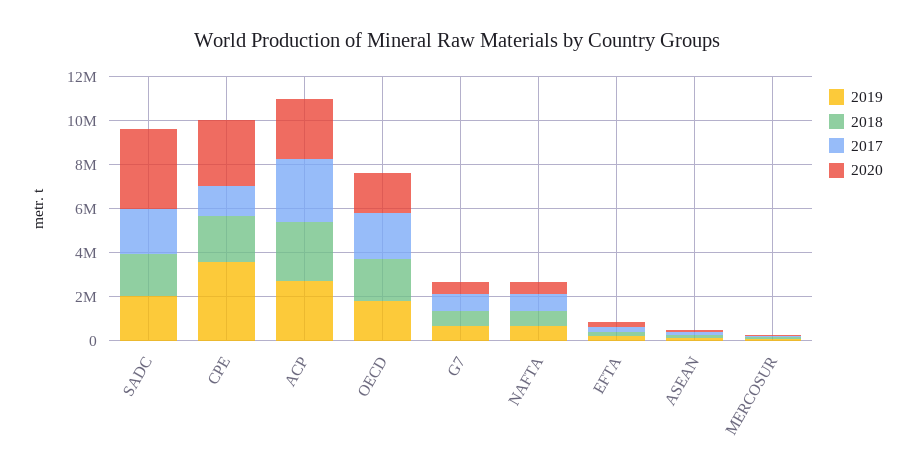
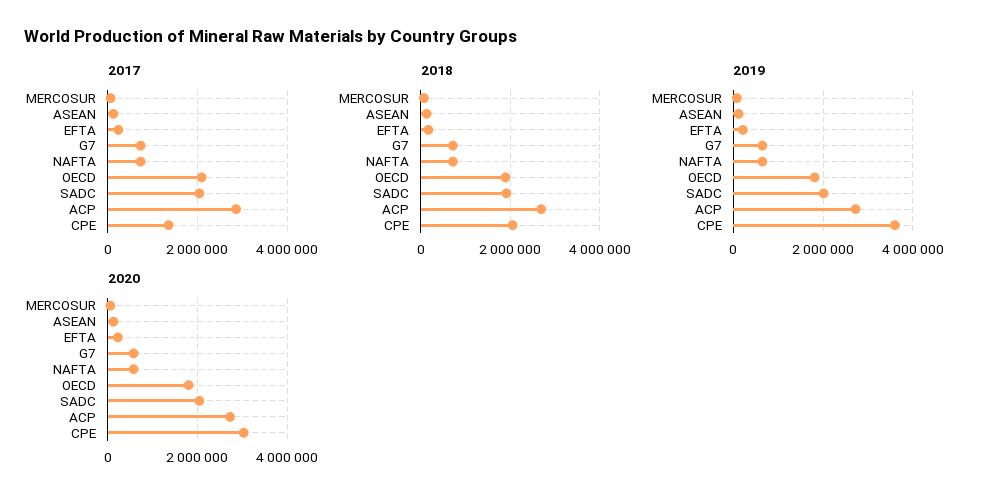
  {
    "2019": {
      "SADC": 2000000,
      "CPE": 3600000,
      "ACP": 2800000,
      "OECD": 1800000,
      "G7": 600000,
      "NAFTA": 600000,
      "EFTA": 200000,
      "ASEAN": 200000,
      "MERCOSUR": 0
    },
    "2018": {
      "SADC": 2000000,
      "CPE": 2000000,
      "ACP": 2600000,
      "OECD": 1800000,
      "G7": 800000,
      "NAFTA": 800000,
      "EFTA": 200000,
      "ASEAN": 200000,
      "MERCOSUR": 0
    },
    "2017": {
      "SADC": 2000000,
      "CPE": 1400000,
      "ACP": 2800000,
      "OECD": 2000000,
      "G7": 800000,
      "NAFTA": 800000,
      "EFTA": 200000,
      "ASEAN": 200000,
      "MERCOSUR": 0
    },
    "2020": {
-     "SADC": 3500000,
+     "SADC": 2000000,
      "CPE": 3000000,
      "ACP": 2800000,
      "OECD": 1800000,
      "G7": 600000,
      "NAFTA": 600000,
      "EFTA": 200000,
      "ASEAN": 200000,
      "MERCOSUR": 0
    }
  }

